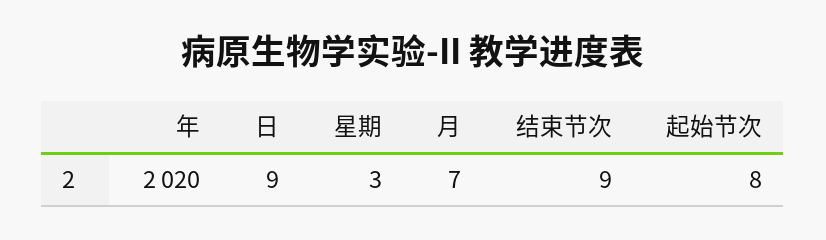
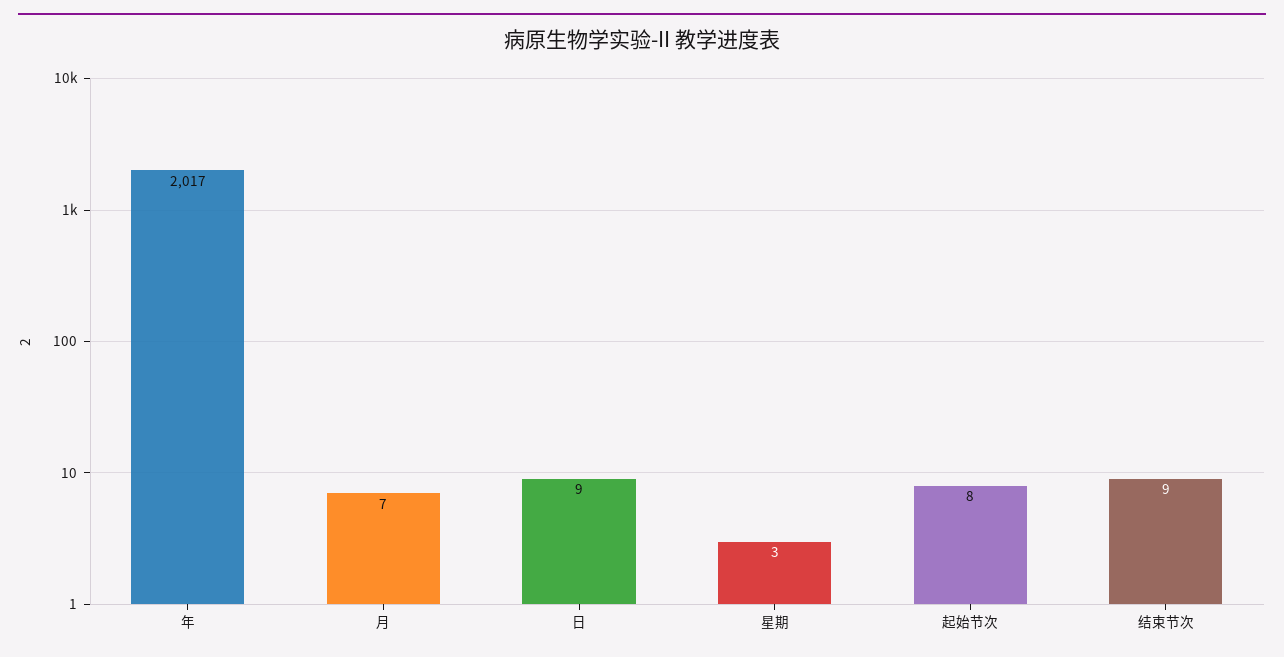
  {
-   "年": 2020,
+   "年": 2017,
    "日": 9,
    "星期": 3,
    "月": 7,
    "结束节次": 9,
    "起始节次": 8
  }

